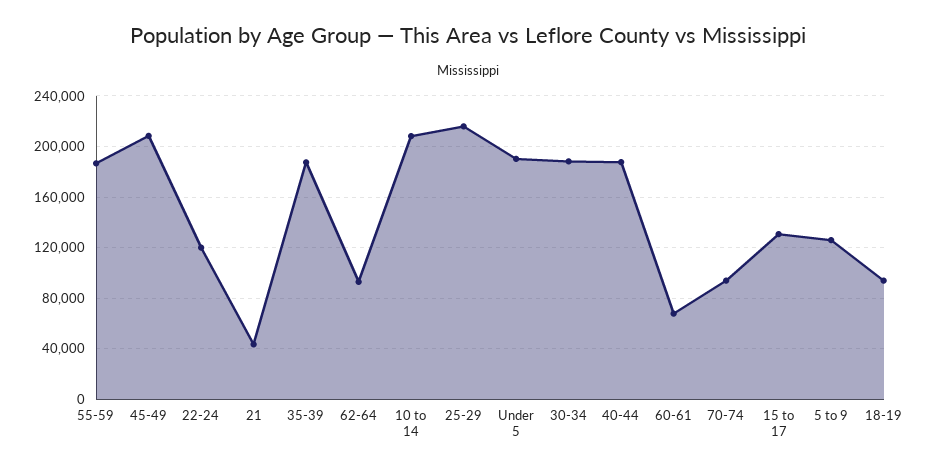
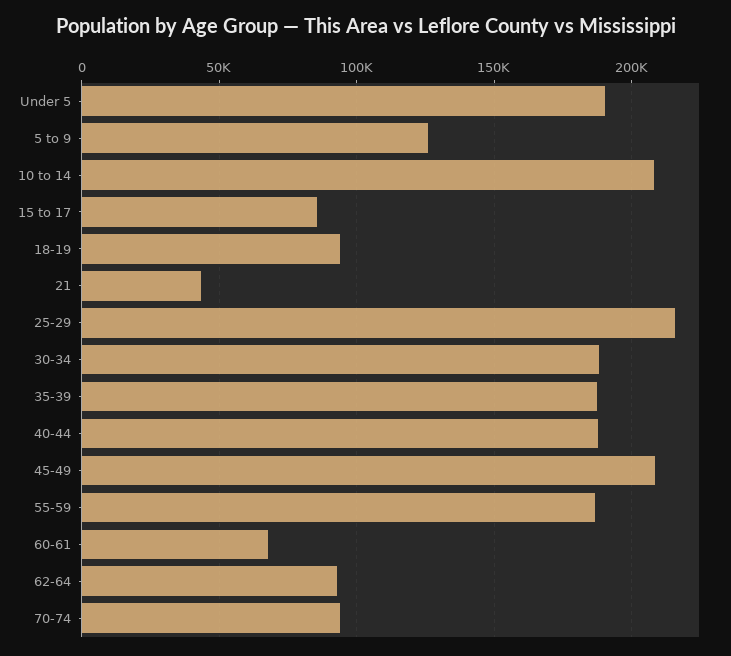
  {
    "55-59": 185000,
    "45-49": 210000,
-   "22-24": 120000,
    "21": 45000,
    "35-39": 185000,
    "62-64": 95000,
    "10 to 14": 210000,
    "25-29": 215000,
    "Under 5": 190000,
    "30-34": 190000,
    "40-44": 190000,
    "60-61": 70000,
    "70-74": 95000,
-   "15 to 17": 130000,
+   "15 to 17": 85000,
    "5 to 9": 125000,
    "18-19": 95000
  }

